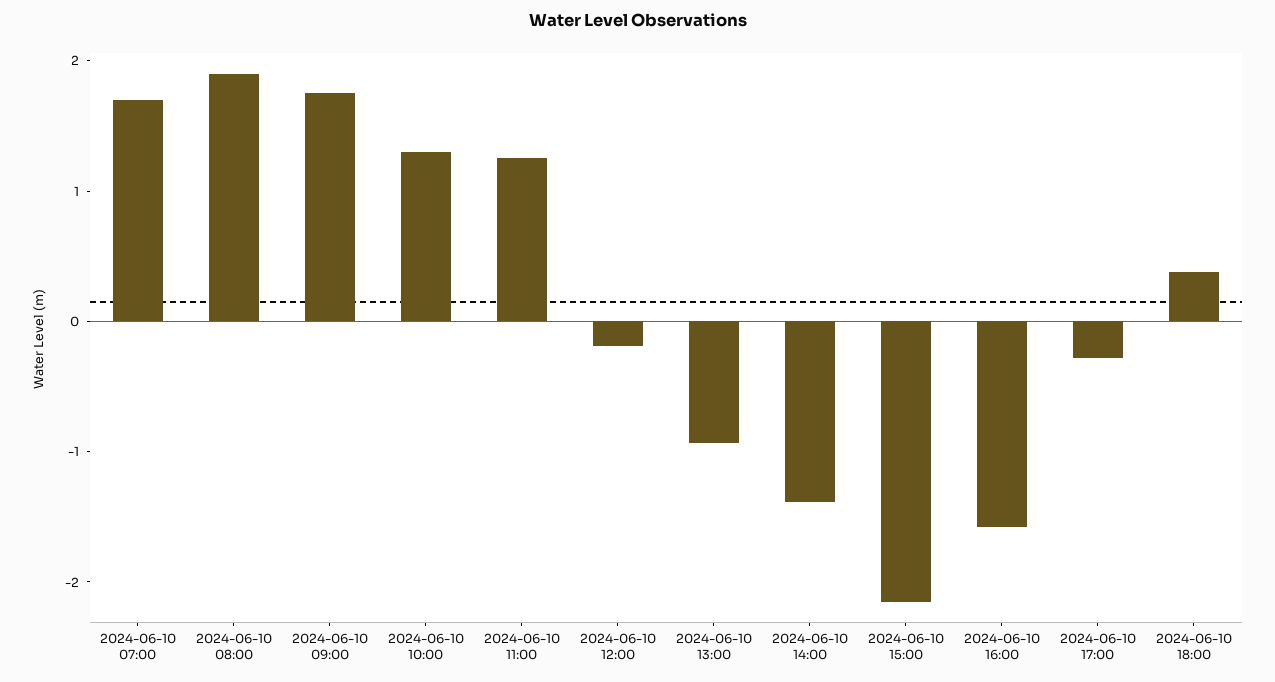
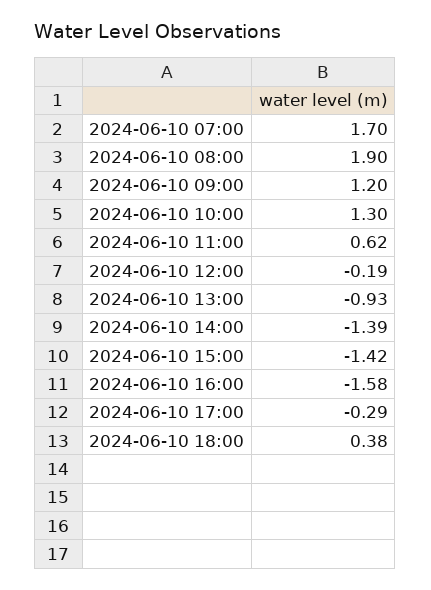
  {
    "2024-06-10 07:00": 1.7,
    "2024-06-10 08:00": 1.9,
-   "2024-06-10 09:00": 1.8,
+   "2024-06-10 09:00": 1.2,
    "2024-06-10 10:00": 1.3,
-   "2024-06-10 11:00": 1.2,
+   "2024-06-10 11:00": 0.62,
    "2024-06-10 12:00": -0.19,
    "2024-06-10 13:00": -0.93,
    "2024-06-10 14:00": -1.39,
-   "2024-06-10 15:00": -2.2,
+   "2024-06-10 15:00": -1.42,
    "2024-06-10 16:00": -1.58,
    "2024-06-10 17:00": -0.29,
    "2024-06-10 18:00": 0.38
  }

